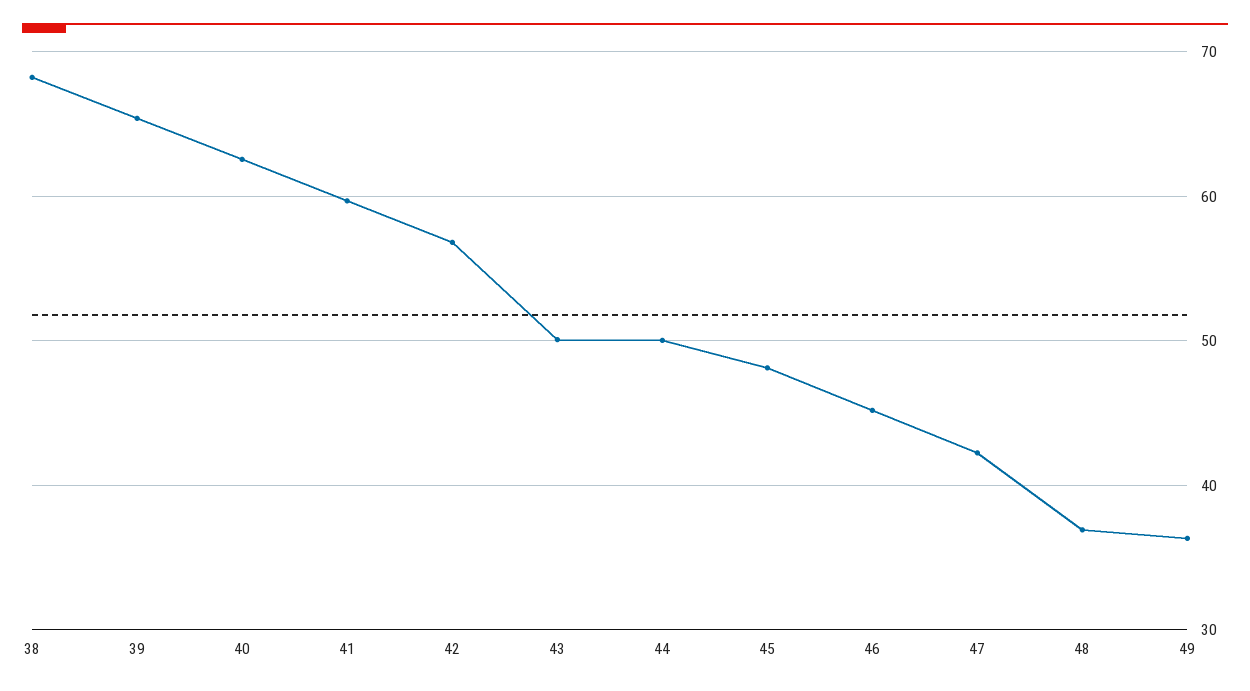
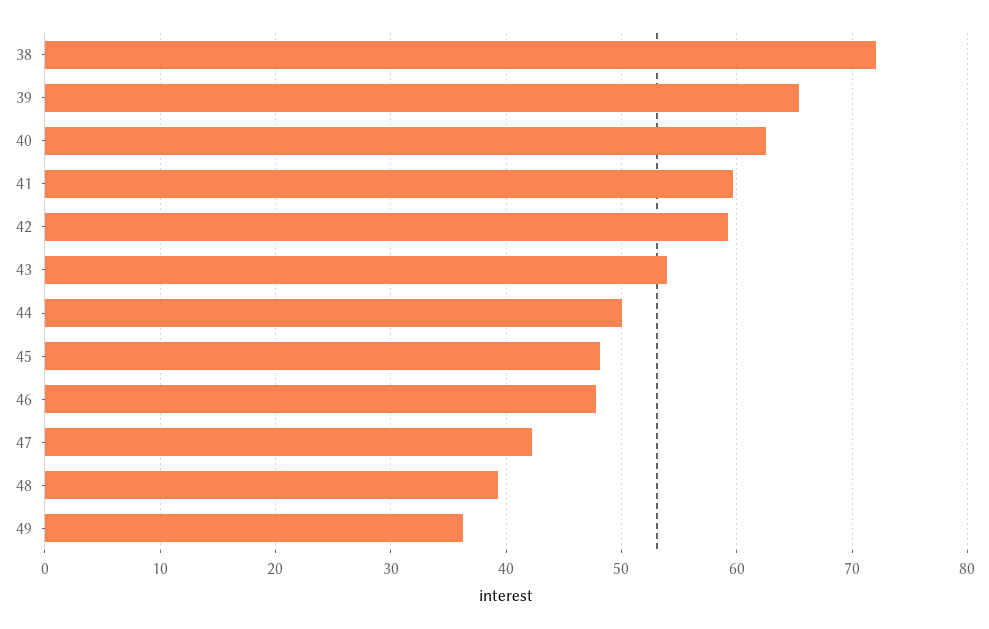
  {
-   "38": 68,
+   "38": 72,
    "39": 65,
    "40": 63,
    "41": 60,
-   "42": 57,
+   "42": 59,
-   "43": 50,
+   "43": 54,
    "44": 50,
    "45": 48,
-   "46": 45,
+   "46": 48,
    "47": 42,
-   "48": 37,
+   "48": 39,
    "49": 36
  }

